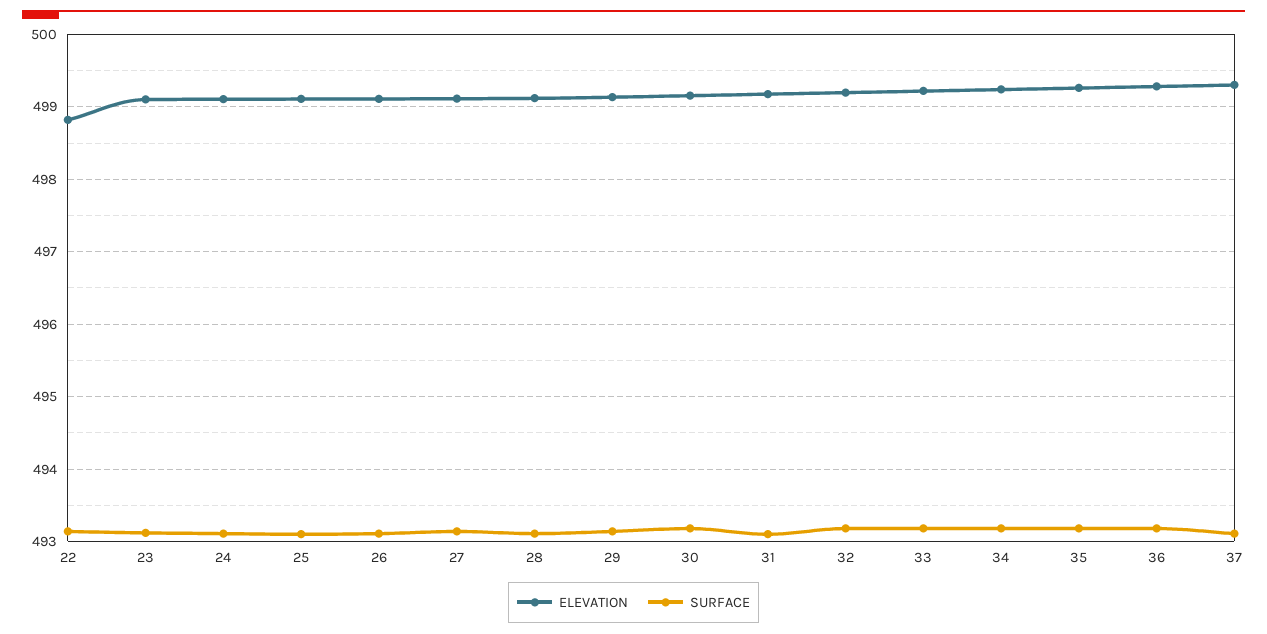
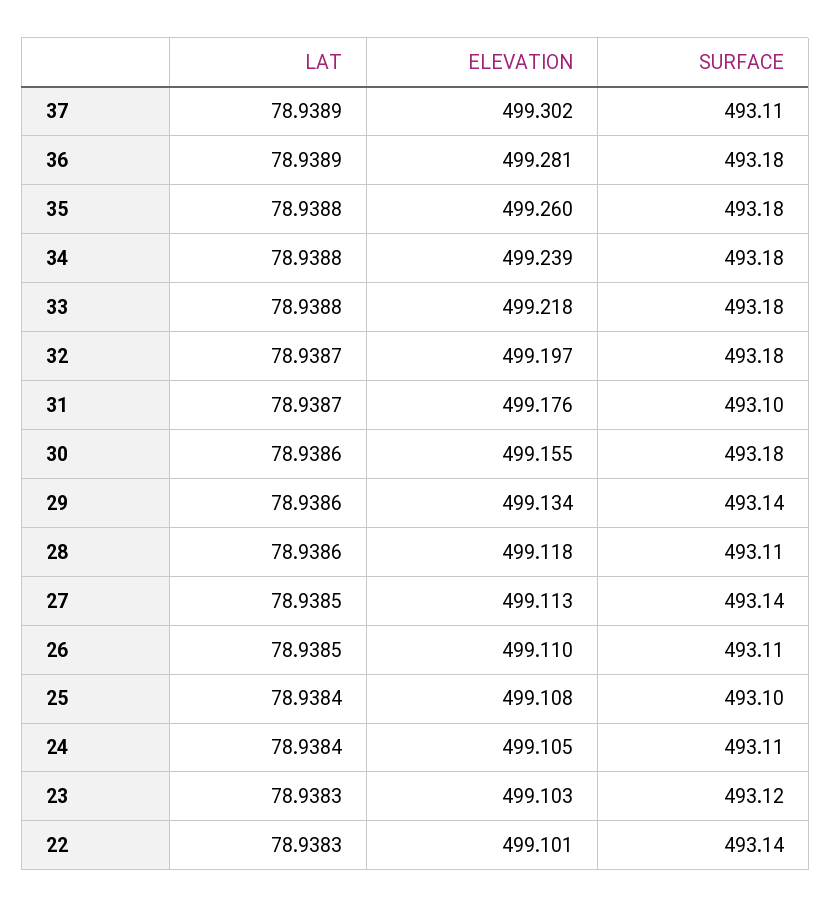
  {
    "ELEVATION": {
-     "22": 498.8,
+     "22": 499.101,
      "23": 499.103,
      "24": 499.105,
      "25": 499.108,
      "26": 499.11,
      "27": 499.113,
      "28": 499.118,
      "29": 499.134,
      "30": 499.155,
      "31": 499.176,
      "32": 499.197,
      "33": 499.218,
      "34": 499.239,
      "35": 499.26,
      "36": 499.281,
      "37": 499.302
    },
    "SURFACE": {
      "22": 493.14,
      "23": 493.12,
      "24": 493.11,
      "25": 493.1,
      "26": 493.11,
      "27": 493.14,
      "28": 493.11,
      "29": 493.14,
      "30": 493.18,
      "31": 493.1,
      "32": 493.18,
      "33": 493.18,
      "34": 493.18,
      "35": 493.18,
      "36": 493.18,
      "37": 493.11
-   }
+   },
+   "LAT": {
+     "37": 78.9389,
+     "36": 78.9389,
+     "35": 78.9388,
+     "34": 78.9388,
+     "33": 78.9388,
+     "32": 78.9387,
+     "31": 78.9387,
+     "30": 78.9386,
+     "29": 78.9386,
+     "28": 78.9386,
+     "27": 78.9385,
+     "26": 78.9385,
+     "25": 78.9384,
+     "24": 78.9384,
+     "23": 78.9383,
+     "22": 78.9383
+   }
  }

